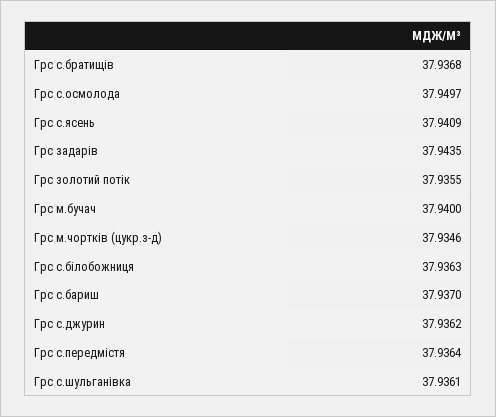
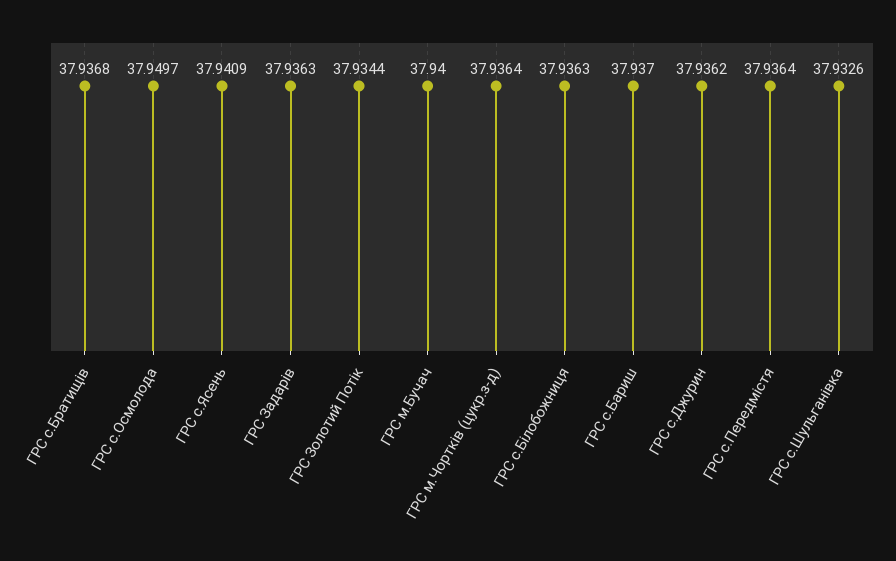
  {
    "Грс с.братищів": 37.9368,
    "Грс с.осмолода": 37.9497,
    "Грс с.ясень": 37.9409,
-   "Грс задарів": 37.9435,
+   "Грс задарів": 37.9363,
-   "Грс золотий потік": 37.9355,
+   "Грс золотий потік": 37.9344,
    "Грс м.бучач": 37.94,
-   "Грс м.чортків (цукр.з-д)": 37.9346,
+   "Грс м.чортків (цукр.з-д)": 37.9364,
    "Грс с.білобожниця": 37.9363,
    "Грс с.бариш": 37.937,
    "Грс с.джурин": 37.9362,
    "Грс с.передмістя": 37.9364,
-   "Грс с.шульганівка": 37.9361
+   "Грс с.шульганівка": 37.9326
  }

